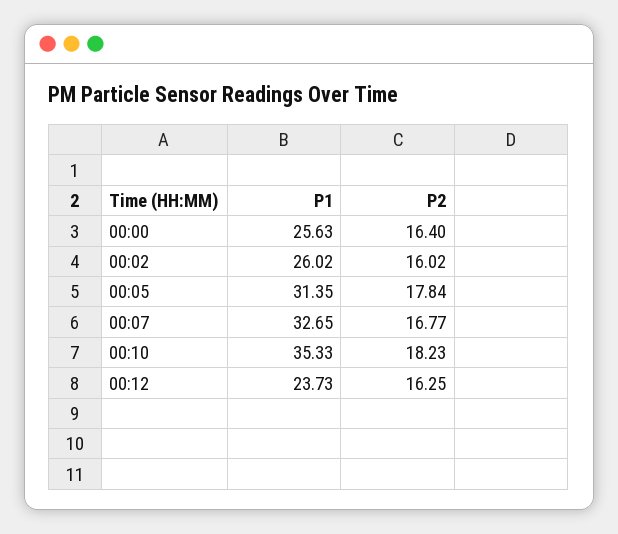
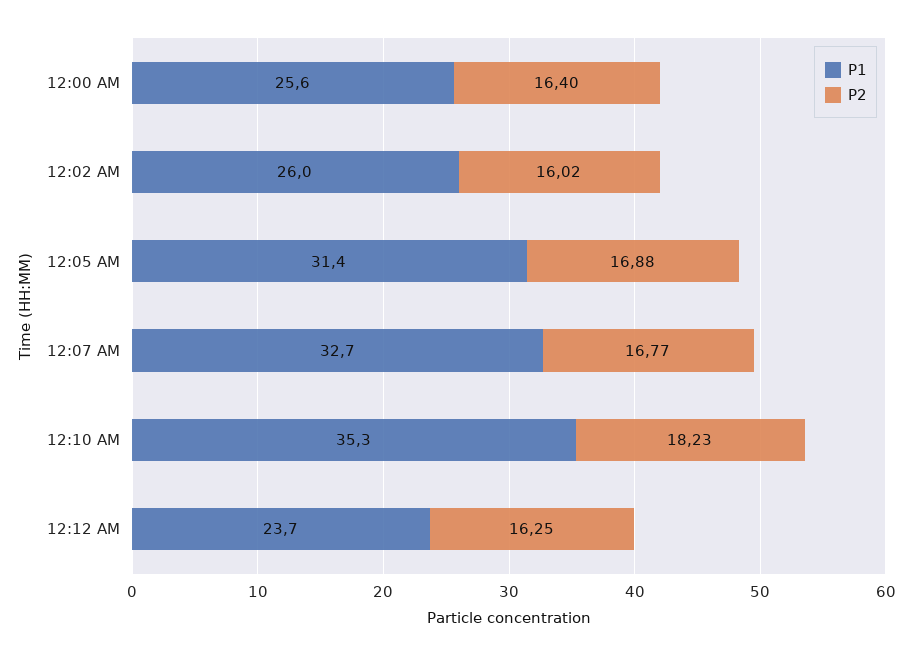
  {
    "P1": {
      "00:00": 25.63,
      "00:02": 26.02,
      "00:05": 31.35,
      "00:07": 32.65,
      "00:10": 35.33,
      "00:12": 23.73
    },
    "P2": {
      "00:00": 16.4,
      "00:02": 16.02,
-     "00:05": 17.84,
+     "00:05": 16.88,
      "00:07": 16.77,
      "00:10": 18.23,
      "00:12": 16.25
    }
  }

